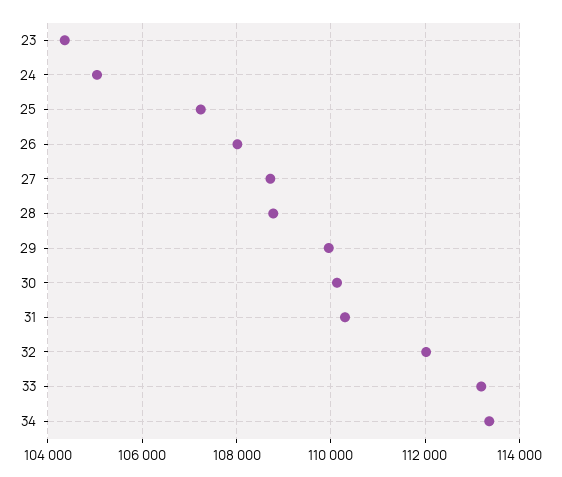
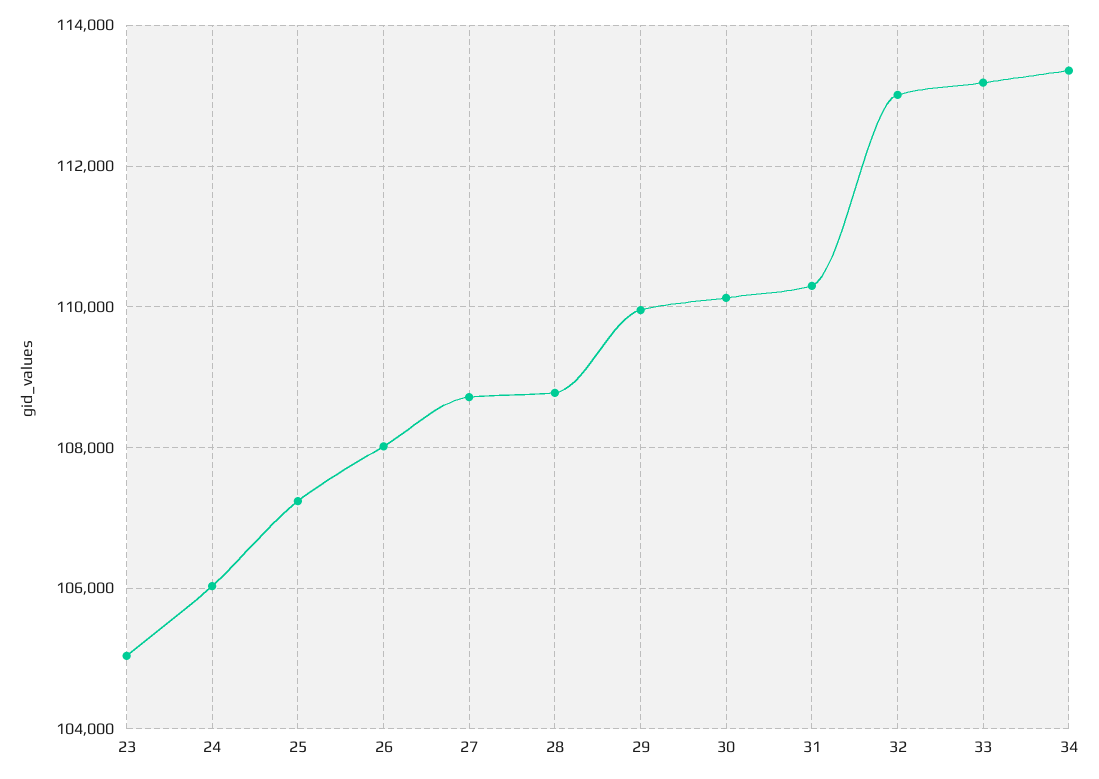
  {
-   "23": 104400,
+   "23": 105000,
-   "24": 105000,
+   "24": 106000,
    "25": 107200,
    "26": 108000,
    "27": 108800,
    "28": 108800,
    "29": 110000,
    "30": 110200,
    "31": 110200,
-   "32": 112000,
+   "32": 113000,
    "33": 113200,
    "34": 113400
  }

